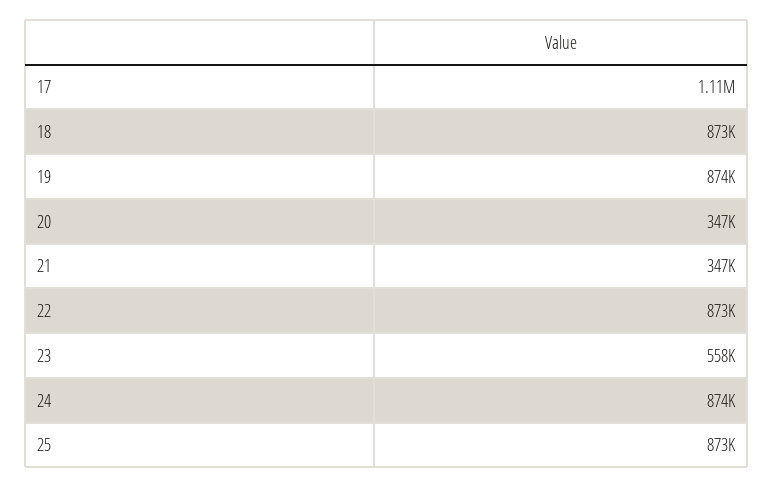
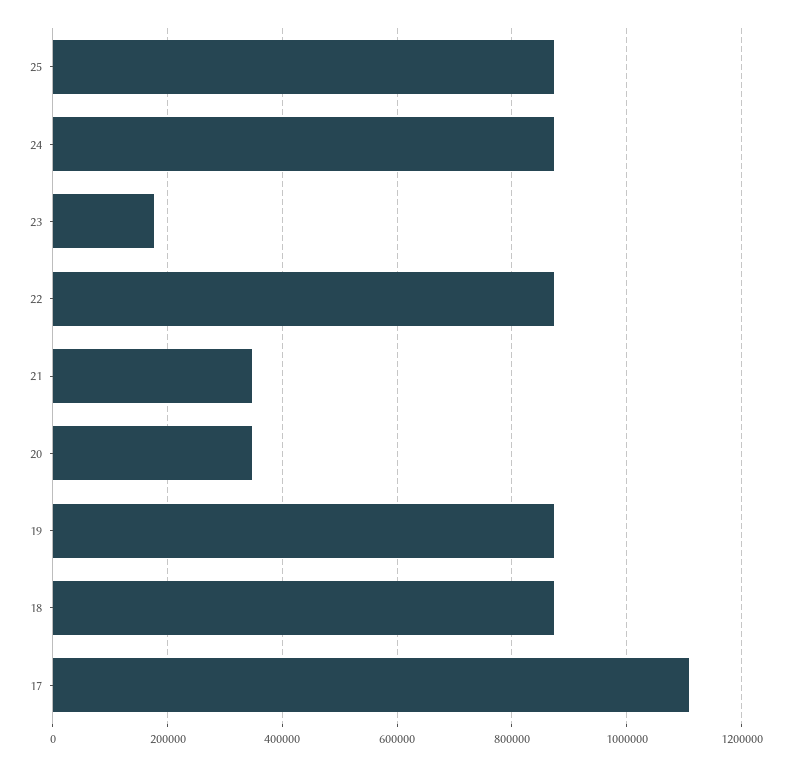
  {
    "17": 1110000,
    "18": 873000,
    "19": 874000,
    "20": 347000,
    "21": 347000,
    "22": 873000,
-   "23": 558000,
+   "23": 180000,
    "24": 874000,
    "25": 873000
  }

